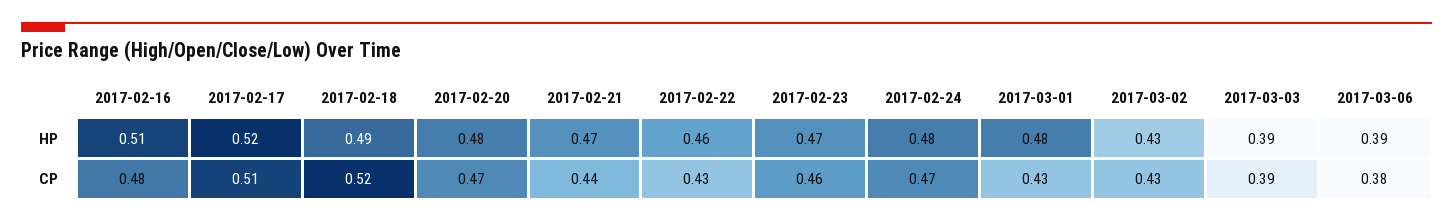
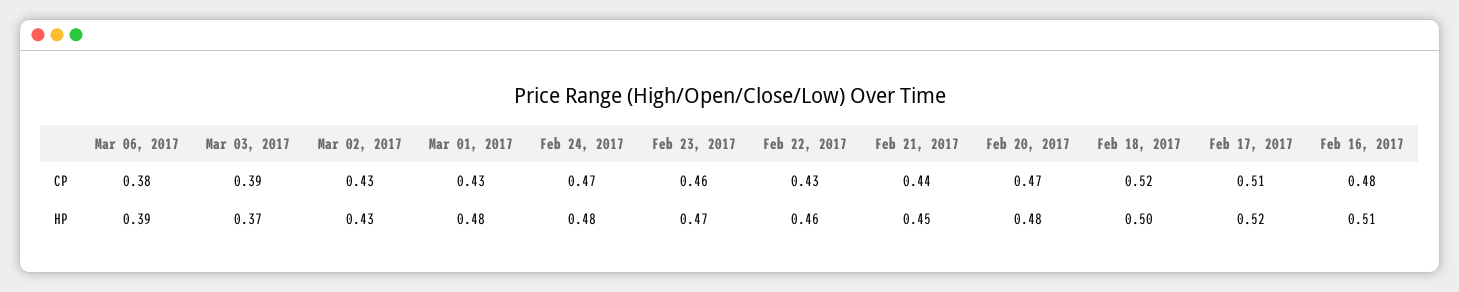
  {
    "2017-02-16": {
      "HP": 0.51,
      "CP": 0.48
    },
    "2017-02-17": {
      "HP": 0.52,
      "CP": 0.51
    },
    "2017-02-18": {
-     "HP": 0.49,
+     "HP": 0.5,
      "CP": 0.52
    },
    "2017-02-20": {
      "HP": 0.48,
      "CP": 0.47
    },
    "2017-02-21": {
-     "HP": 0.47,
+     "HP": 0.45,
      "CP": 0.44
    },
    "2017-02-22": {
      "HP": 0.46,
      "CP": 0.43
    },
    "2017-02-23": {
      "HP": 0.47,
      "CP": 0.46
    },
    "2017-02-24": {
      "HP": 0.48,
      "CP": 0.47
    },
    "2017-03-01": {
      "HP": 0.48,
      "CP": 0.43
    },
    "2017-03-02": {
      "HP": 0.43,
      "CP": 0.43
    },
    "2017-03-03": {
-     "HP": 0.39,
+     "HP": 0.37,
      "CP": 0.39
    },
    "2017-03-06": {
      "HP": 0.39,
      "CP": 0.38
    }
  }

